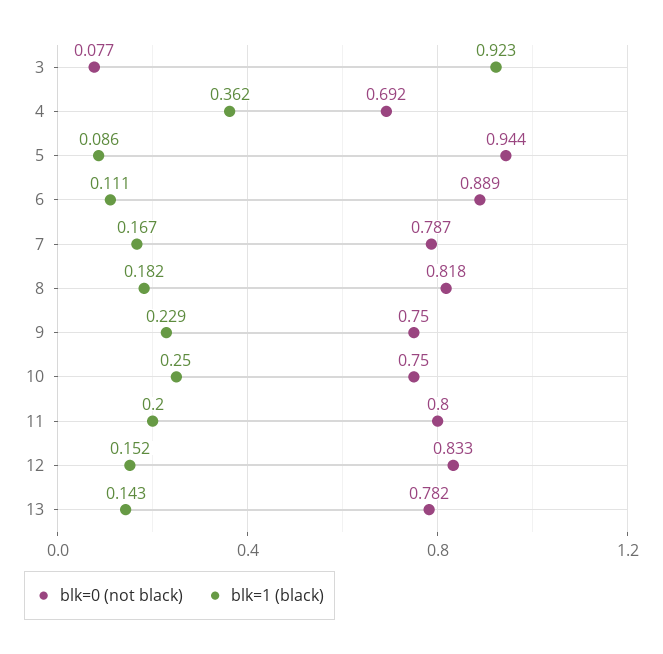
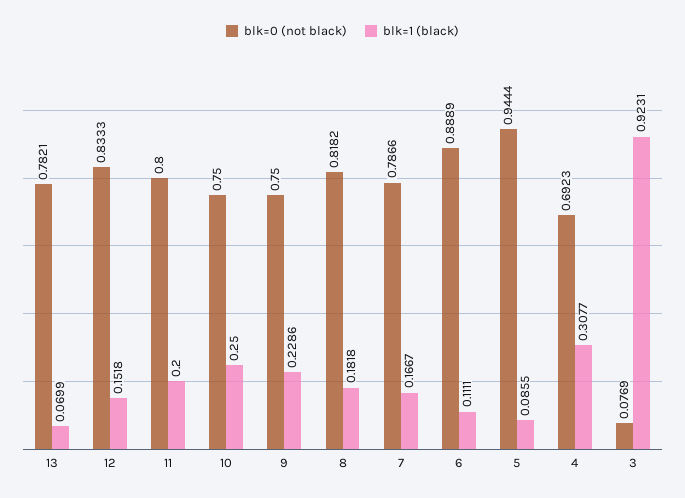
  {
    "blk=0 (not black)": {
      "3": 0.0769,
      "4": 0.6923,
      "5": 0.9444,
      "6": 0.8889,
      "7": 0.7866,
      "8": 0.8182,
      "9": 0.75,
      "10": 0.75,
      "11": 0.8,
      "12": 0.8333,
      "13": 0.7821
    },
    "blk=1 (black)": {
      "3": 0.9231,
-     "4": 0.362,
+     "4": 0.3077,
      "5": 0.0855,
      "6": 0.1111,
      "7": 0.1667,
      "8": 0.1818,
      "9": 0.2286,
      "10": 0.25,
      "11": 0.2,
      "12": 0.1518,
-     "13": 0.143
+     "13": 0.0699
    }
  }

